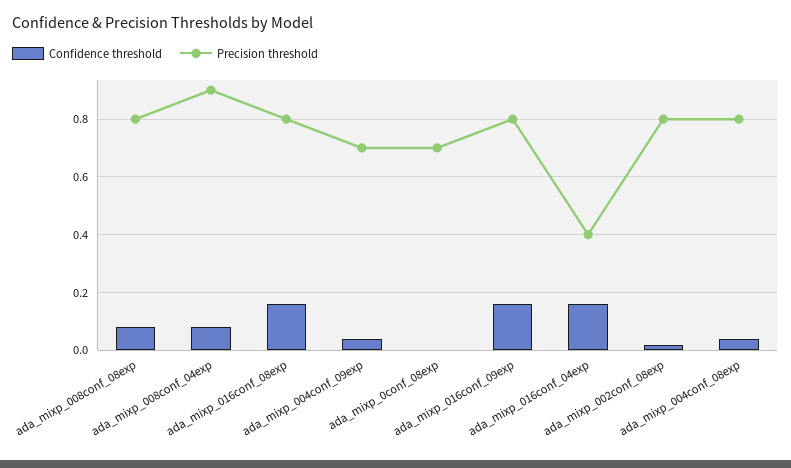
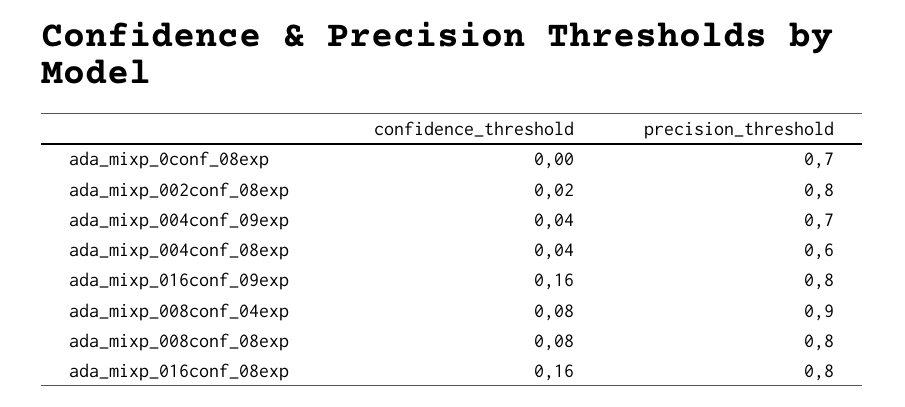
  {
    "Confidence threshold": {
      "ada_mixp_008conf_08exp": 0.08,
      "ada_mixp_008conf_04exp": 0.08,
      "ada_mixp_016conf_08exp": 0.16,
      "ada_mixp_004conf_09exp": 0.04,
      "ada_mixp_0conf_08exp": 0,
      "ada_mixp_016conf_09exp": 0.16,
-     "ada_mixp_016conf_04exp": 0.15,
      "ada_mixp_002conf_08exp": 0.02,
      "ada_mixp_004conf_08exp": 0.04
    },
    "Precision threshold": {
      "ada_mixp_008conf_08exp": 0.8,
      "ada_mixp_008conf_04exp": 0.9,
      "ada_mixp_016conf_08exp": 0.8,
      "ada_mixp_004conf_09exp": 0.7,
      "ada_mixp_0conf_08exp": 0.7,
      "ada_mixp_016conf_09exp": 0.8,
-     "ada_mixp_016conf_04exp": 0.4,
      "ada_mixp_002conf_08exp": 0.8,
-     "ada_mixp_004conf_08exp": 0.8
+     "ada_mixp_004conf_08exp": 0.6
    }
  }

